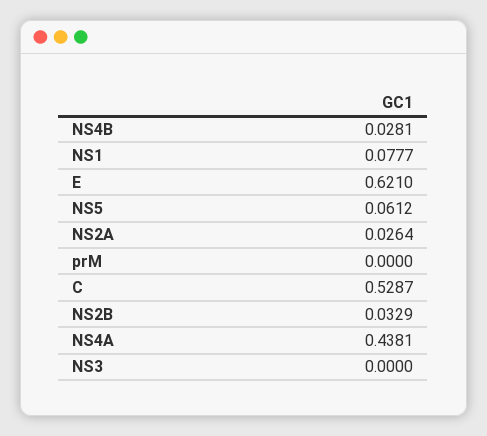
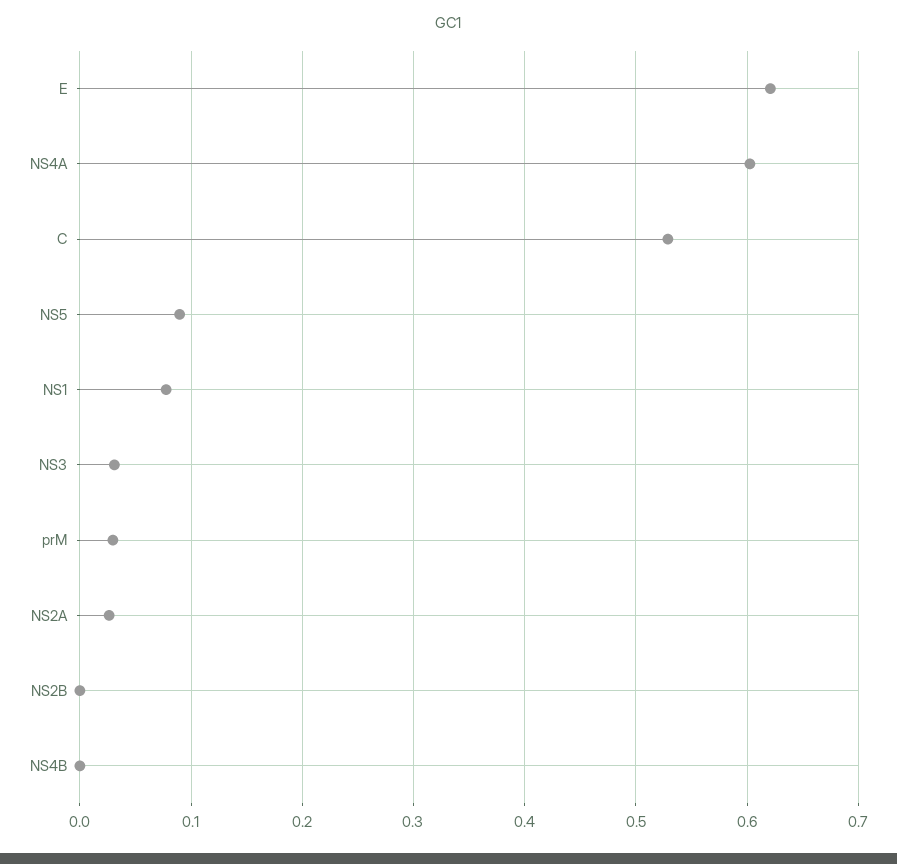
  {
-   "NS4B": 0.0281,
+   "NS4B": 0,
    "NS1": 0.0777,
    "E": 0.621,
-   "NS5": 0.0612,
+   "NS5": 0.09,
    "NS2A": 0.0264,
-   "prM": 0,
+   "prM": 0.03,
    "C": 0.5287,
-   "NS2B": 0.0329,
+   "NS2B": 0,
-   "NS4A": 0.4381,
+   "NS4A": 0.6,
-   "NS3": 0
+   "NS3": 0.03
  }

